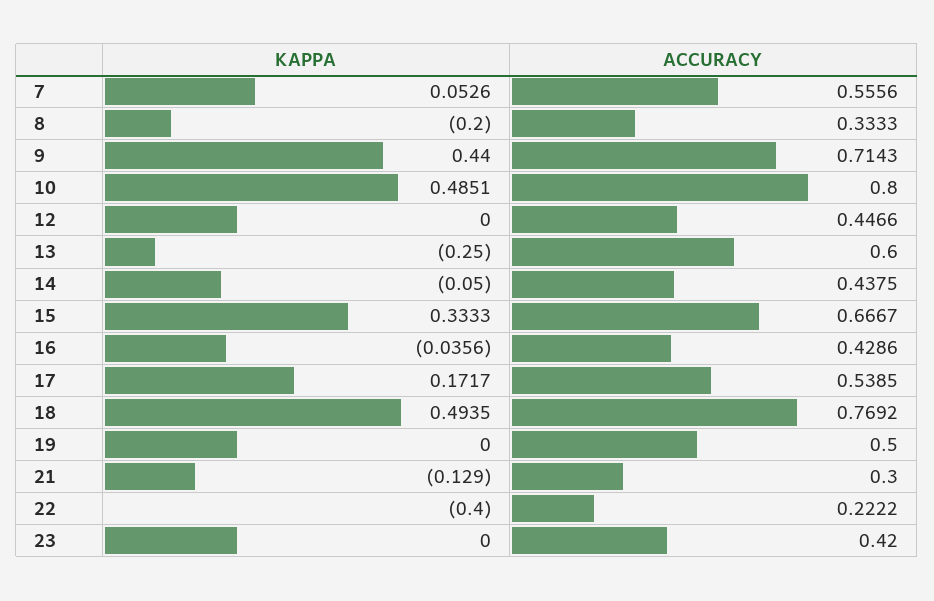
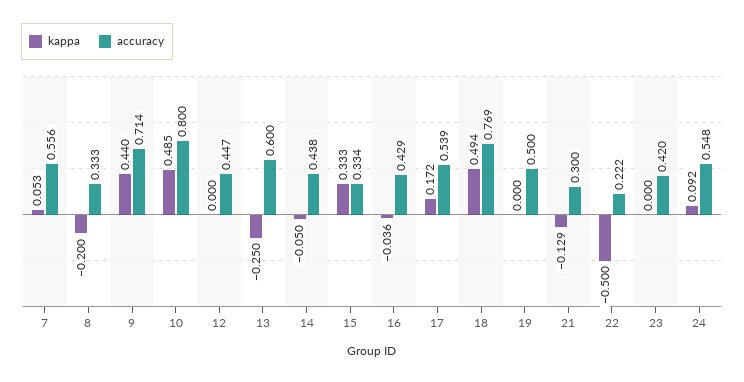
  {
    "KAPPA": {
      "7": 0.0526,
      "8": -0.2,
      "9": 0.44,
      "10": 0.4851,
      "12": 0,
      "13": -0.25,
      "14": -0.05,
      "15": 0.3333,
      "16": -0.0356,
      "17": 0.1717,
      "18": 0.4935,
      "19": 0,
      "21": -0.129,
-     "22": -0.4,
+     "22": -0.5,
-     "23": 0
+     "23": 0,
+     "24": 0.092
    },
    "ACCURACY": {
      "7": 0.5556,
      "8": 0.3333,
      "9": 0.7143,
      "10": 0.8,
      "12": 0.4466,
      "13": 0.6,
      "14": 0.4375,
-     "15": 0.6667,
+     "15": 0.334,
      "16": 0.4286,
      "17": 0.5385,
      "18": 0.7692,
      "19": 0.5,
      "21": 0.3,
      "22": 0.2222,
-     "23": 0.42
+     "23": 0.42,
+     "24": 0.548
    }
  }

